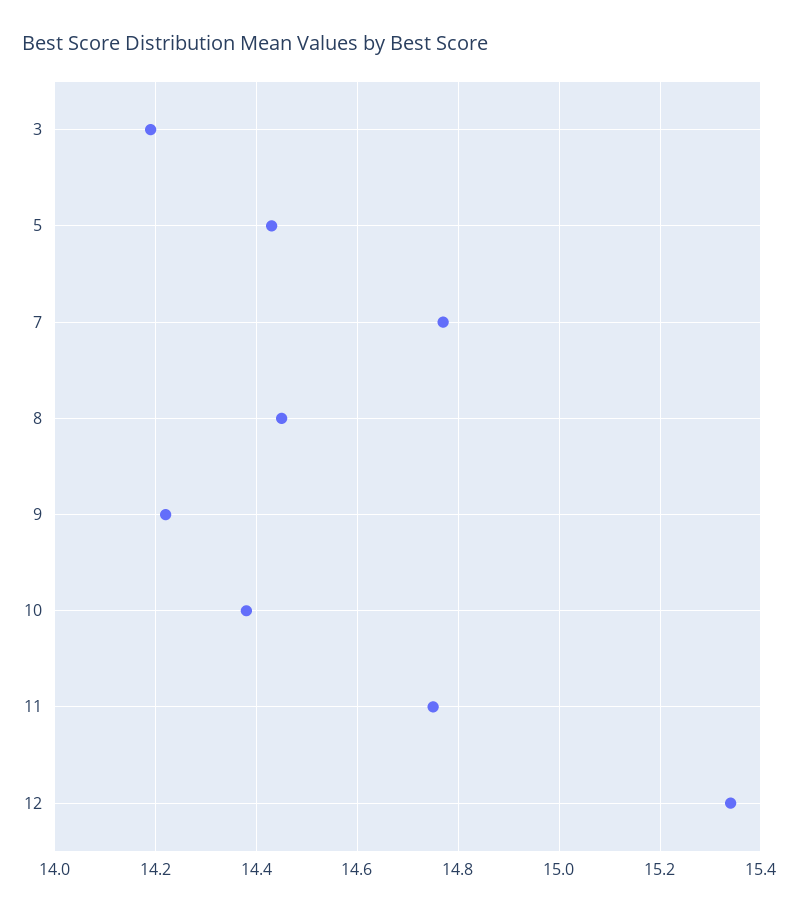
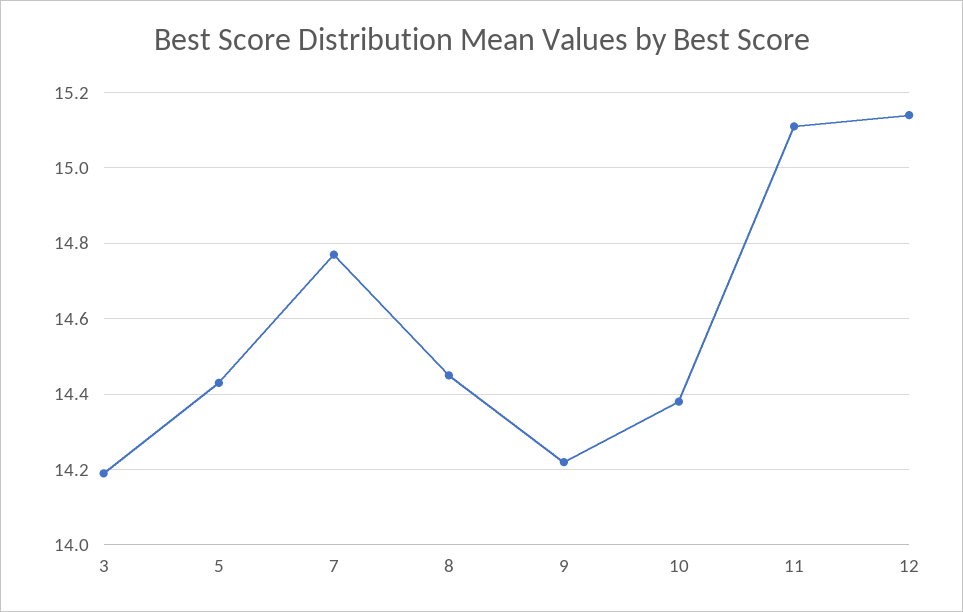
  {
    "3": 14.2,
    "5": 14.45,
    "7": 14.75,
    "8": 14.45,
    "9": 14.2,
    "10": 14.4,
-   "11": 14.75,
+   "11": 15.1,
-   "12": 15.35
+   "12": 15.15
  }

